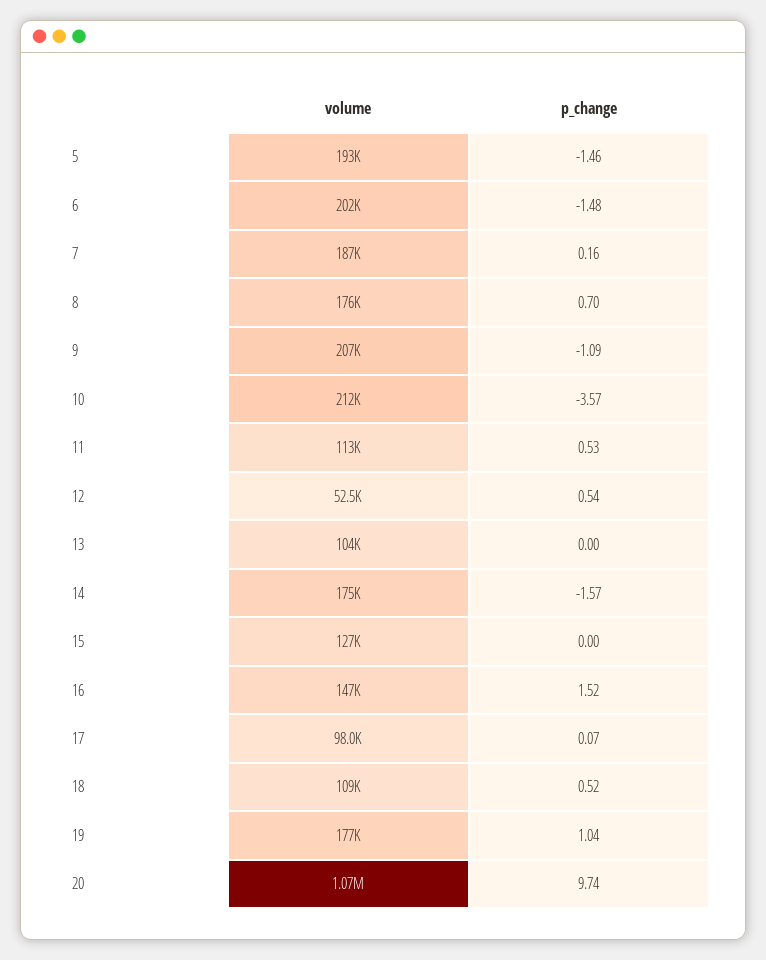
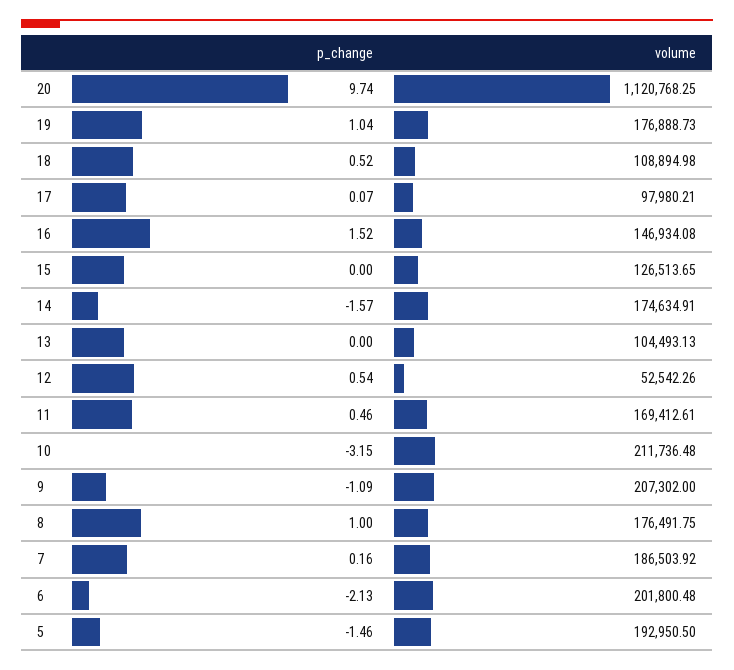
  {
    "volume": {
      "5": 192950.5,
      "6": 201800.48,
      "7": 186503.92,
      "8": 176491.75,
      "9": 207302,
      "10": 211736.48,
-     "11": 113000,
+     "11": 169412.61,
      "12": 52542.26,
      "13": 104493.13,
      "14": 174634.91,
      "15": 126513.65,
      "16": 146934.08,
      "17": 97980.21,
      "18": 108894.98,
      "19": 176888.73,
-     "20": 1070000
+     "20": 1120768.25
    },
    "p_change": {
      "5": -1.46,
-     "6": -1.48,
+     "6": -2.13,
      "7": 0.16,
-     "8": 0.7,
+     "8": 1,
      "9": -1.09,
-     "10": -3.57,
+     "10": -3.15,
-     "11": 0.53,
+     "11": 0.46,
      "12": 0.54,
      "13": 0,
      "14": -1.57,
      "15": 0,
      "16": 1.52,
      "17": 0.07,
      "18": 0.52,
      "19": 1.04,
      "20": 9.74
    }
  }

